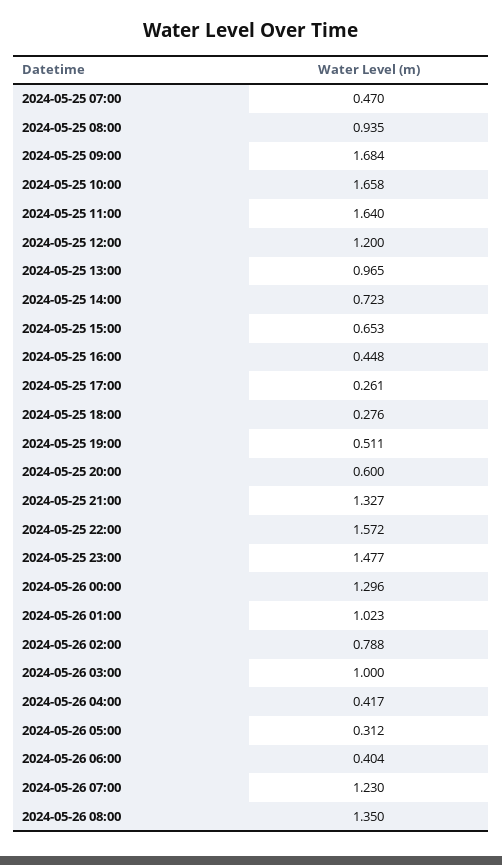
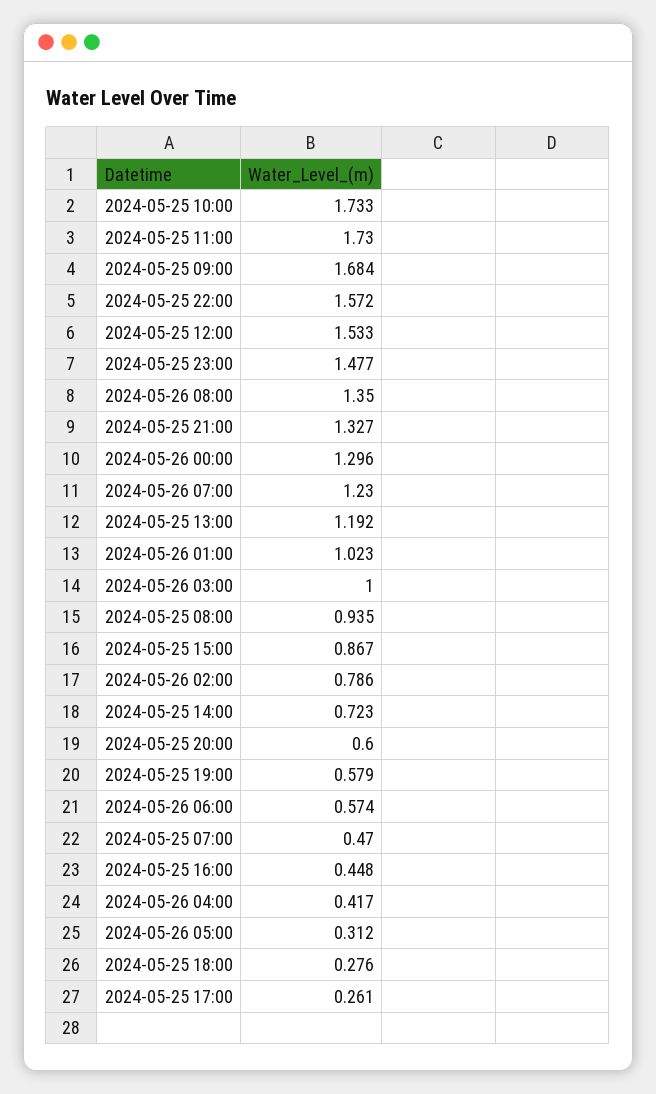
  {
    "2024-05-25 07:00": 0.47,
    "2024-05-25 08:00": 0.935,
    "2024-05-25 09:00": 1.684,
-   "2024-05-25 10:00": 1.658,
+   "2024-05-25 10:00": 1.733,
-   "2024-05-25 11:00": 1.64,
+   "2024-05-25 11:00": 1.73,
-   "2024-05-25 12:00": 1.2,
+   "2024-05-25 12:00": 1.533,
-   "2024-05-25 13:00": 0.965,
+   "2024-05-25 13:00": 1.192,
    "2024-05-25 14:00": 0.723,
-   "2024-05-25 15:00": 0.653,
+   "2024-05-25 15:00": 0.867,
    "2024-05-25 16:00": 0.448,
    "2024-05-25 17:00": 0.261,
    "2024-05-25 18:00": 0.276,
-   "2024-05-25 19:00": 0.511,
+   "2024-05-25 19:00": 0.579,
    "2024-05-25 20:00": 0.6,
    "2024-05-25 21:00": 1.327,
    "2024-05-25 22:00": 1.572,
    "2024-05-25 23:00": 1.477,
    "2024-05-26 00:00": 1.296,
    "2024-05-26 01:00": 1.023,
-   "2024-05-26 02:00": 0.788,
+   "2024-05-26 02:00": 0.786,
    "2024-05-26 03:00": 1,
    "2024-05-26 04:00": 0.417,
    "2024-05-26 05:00": 0.312,
-   "2024-05-26 06:00": 0.404,
+   "2024-05-26 06:00": 0.574,
    "2024-05-26 07:00": 1.23,
    "2024-05-26 08:00": 1.35
  }

